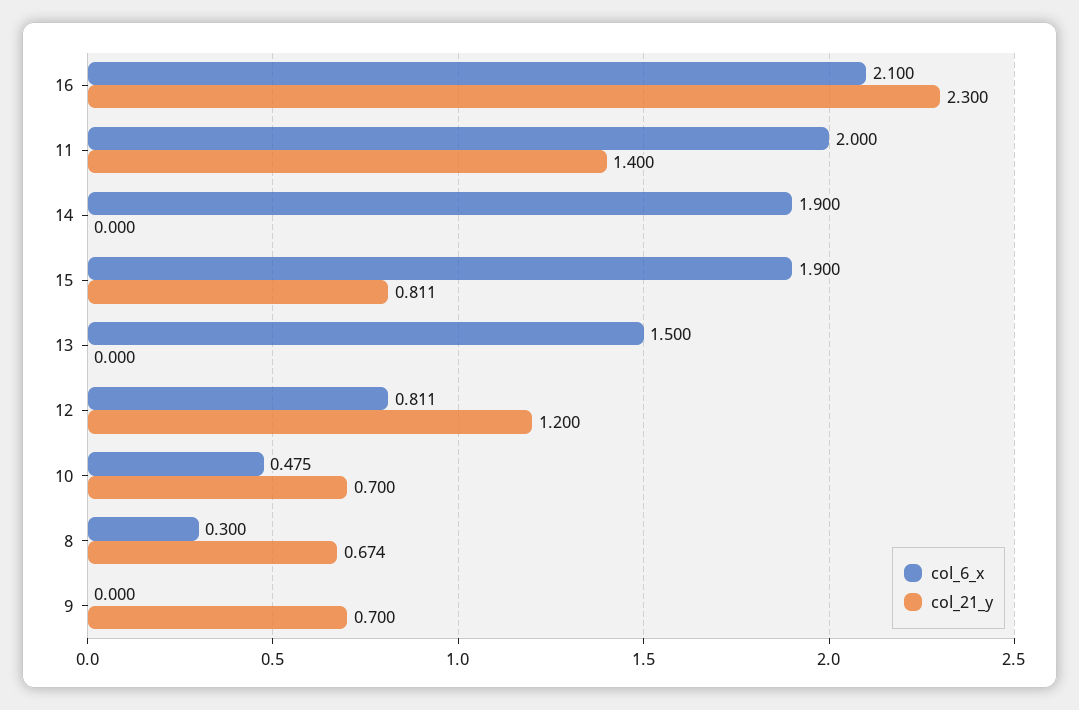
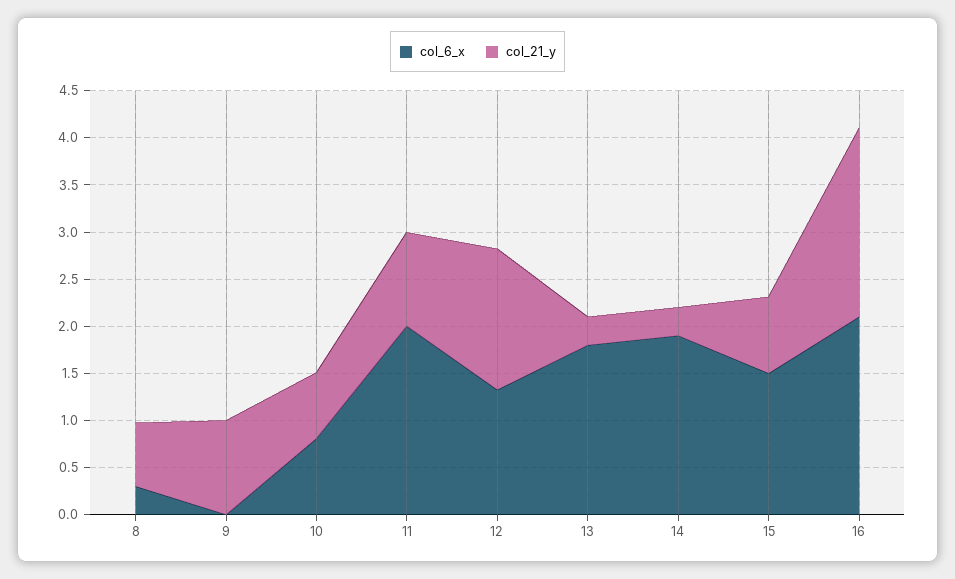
  {
    "col_6_x": {
      "16": 2.1,
      "11": 2,
      "14": 1.9,
-     "15": 1.9,
+     "15": 1.5,
-     "13": 1.5,
+     "13": 1.8,
-     "12": 0.811,
+     "12": 1.3,
-     "10": 0.475,
+     "10": 0.8,
      "8": 0.3,
      "9": 0
    },
    "col_21_y": {
-     "16": 2.3,
+     "16": 2,
-     "11": 1.4,
+     "11": 1,
-     "14": 0,
+     "14": 0.3,
      "15": 0.811,
-     "13": 0,
+     "13": 0.3,
-     "12": 1.2,
+     "12": 1.5,
      "10": 0.7,
      "8": 0.674,
-     "9": 0.7
+     "9": 1
    }
  }

